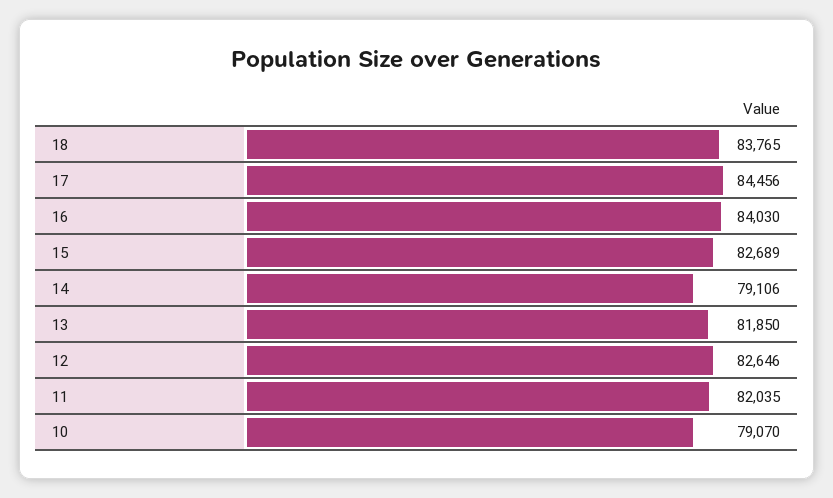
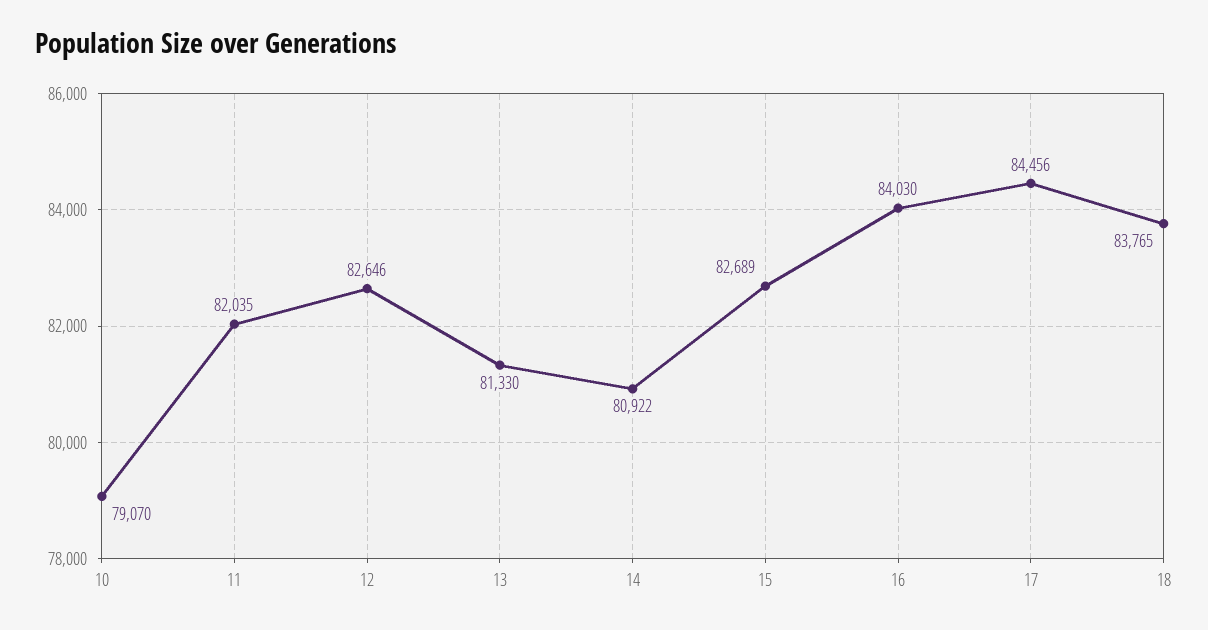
  {
    "18": 83765,
    "17": 84456,
    "16": 84030,
    "15": 82689,
-   "14": 79106,
+   "14": 80922,
-   "13": 81850,
+   "13": 81330,
    "12": 82646,
    "11": 82035,
    "10": 79070
  }

